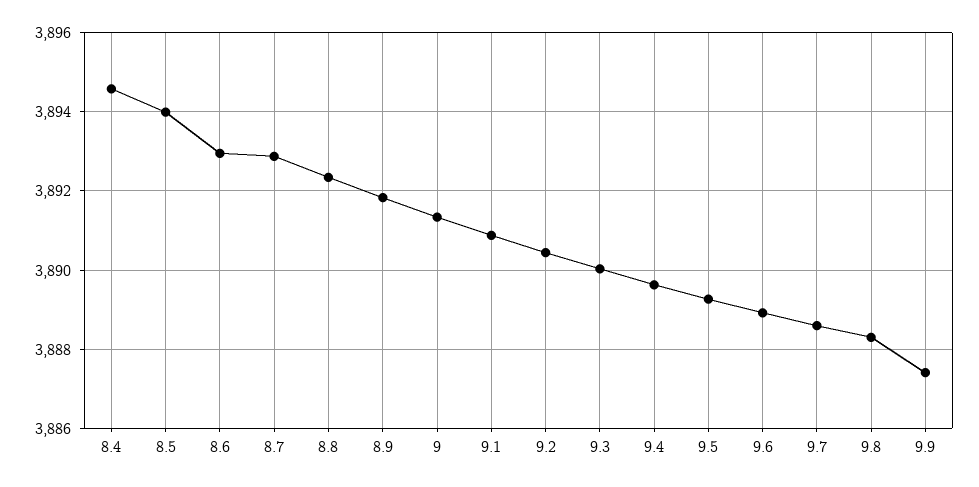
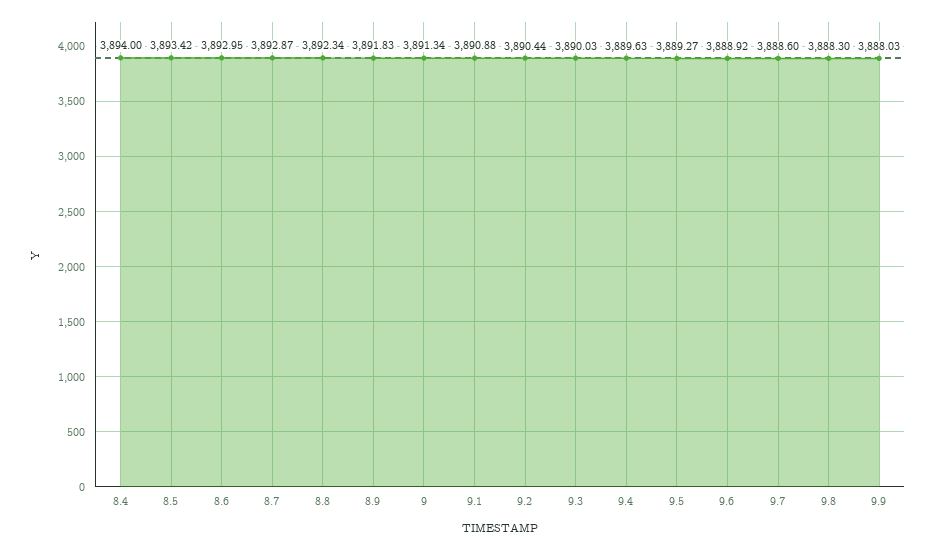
  {
-   "8.4": 3894.6,
+   "8.4": 3894,
-   "8.5": 3894,
+   "8.5": 3893.42,
    "8.6": 3892.95,
    "8.7": 3892.87,
    "8.8": 3892.34,
    "8.9": 3891.83,
    "9": 3891.34,
    "9.1": 3890.88,
    "9.2": 3890.44,
    "9.3": 3890.03,
    "9.4": 3889.63,
    "9.5": 3889.27,
    "9.6": 3888.92,
    "9.7": 3888.6,
    "9.8": 3888.3,
-   "9.9": 3887.4
+   "9.9": 3888.03
  }

